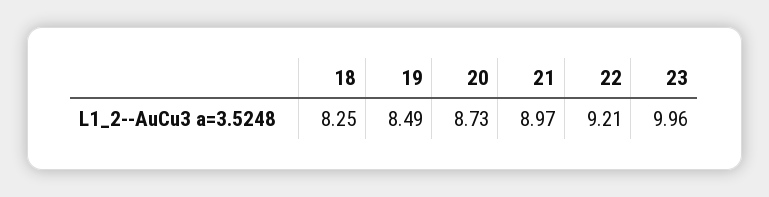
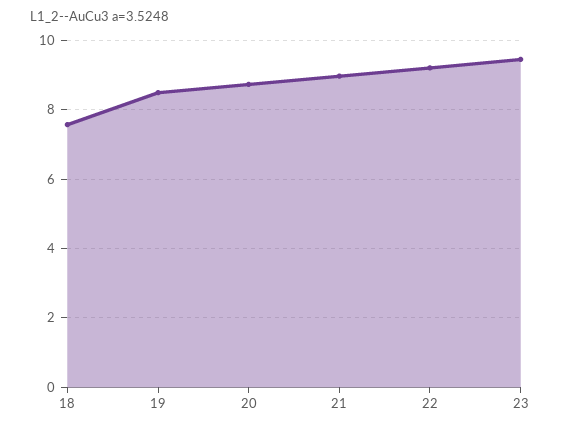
  {
-   "18": 8.25,
+   "18": 7.6,
    "19": 8.49,
    "20": 8.73,
    "21": 8.97,
    "22": 9.21,
-   "23": 9.96
+   "23": 9.4
  }

